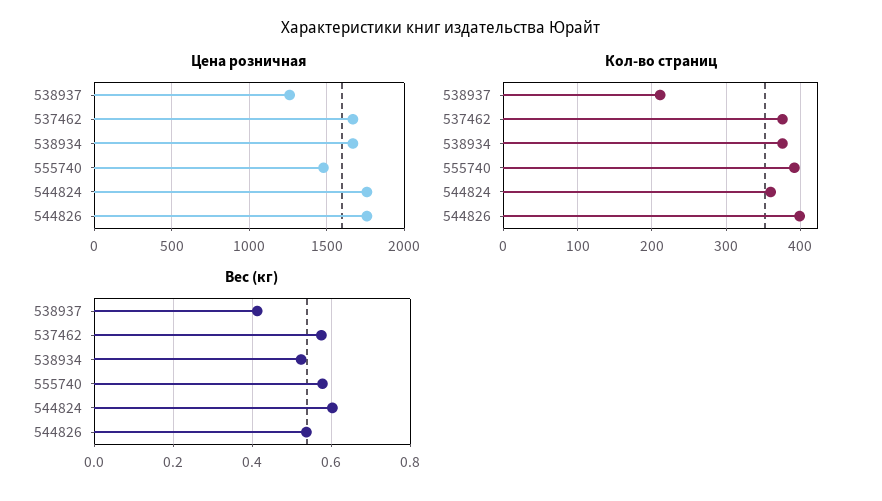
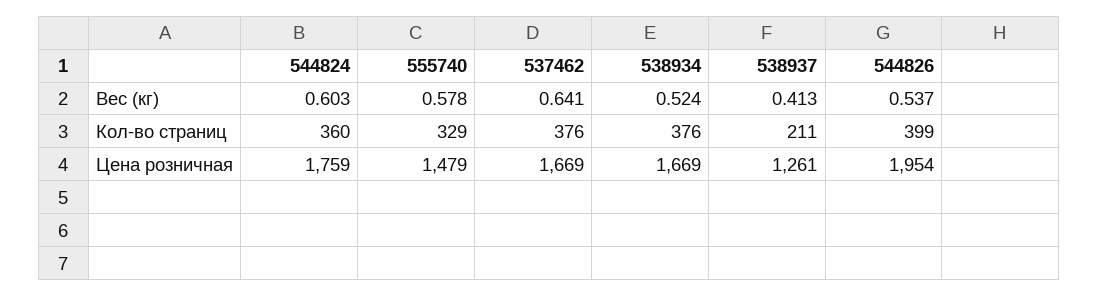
  {
    "Цена розничная": {
      "538937": 1261,
      "537462": 1669,
      "538934": 1669,
      "555740": 1479,
      "544824": 1759,
-     "544826": 1750
+     "544826": 1954
    },
    "Кол-во страниц": {
      "538937": 211,
      "537462": 376,
      "538934": 376,
-     "555740": 390,
+     "555740": 329,
      "544824": 360,
      "544826": 399
    },
    "Вес (кг)": {
      "538937": 0.413,
-     "537462": 0.58,
+     "537462": 0.641,
      "538934": 0.524,
      "555740": 0.578,
      "544824": 0.603,
      "544826": 0.537
    }
  }

